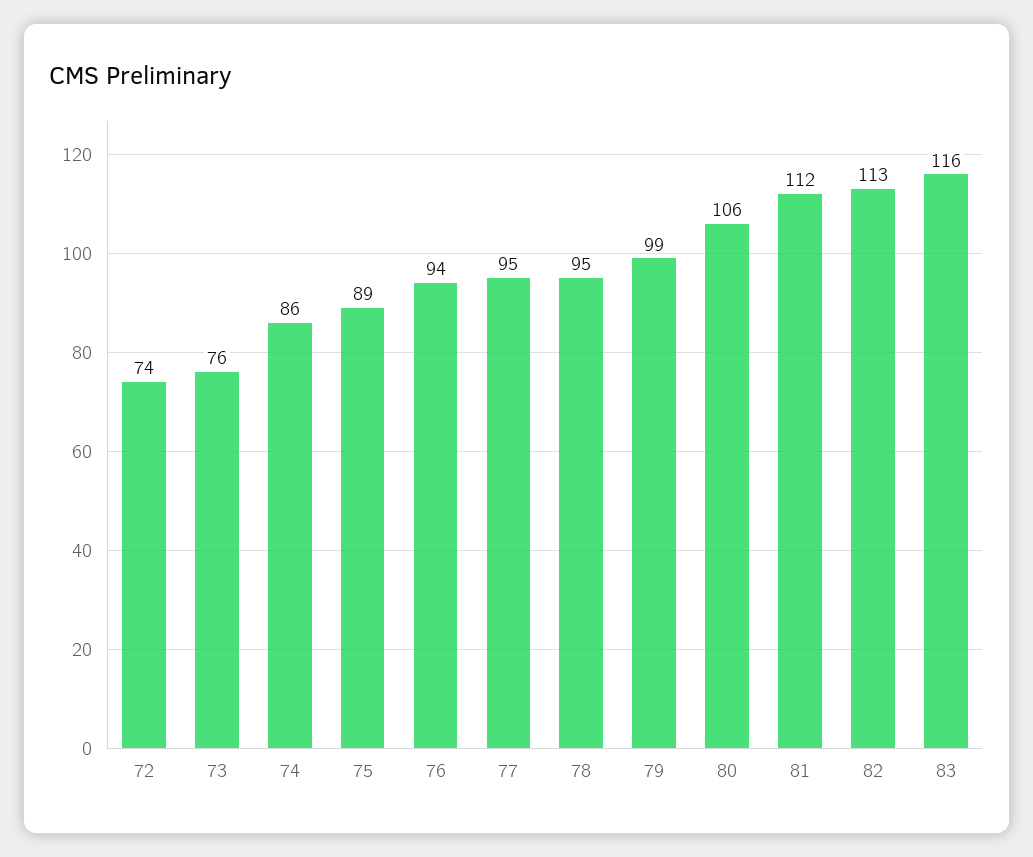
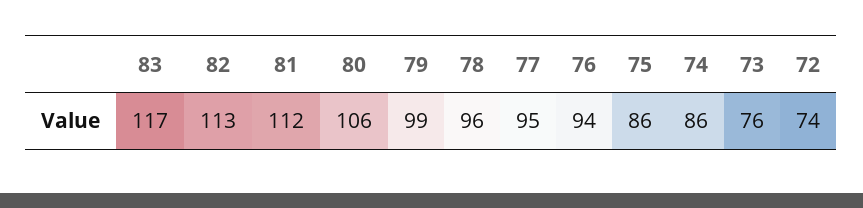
  {
    "72": 74,
    "73": 76,
    "74": 86,
-   "75": 89,
+   "75": 86,
    "76": 94,
    "77": 95,
-   "78": 95,
+   "78": 96,
    "79": 99,
    "80": 106,
    "81": 112,
    "82": 113,
-   "83": 116
+   "83": 117
  }

